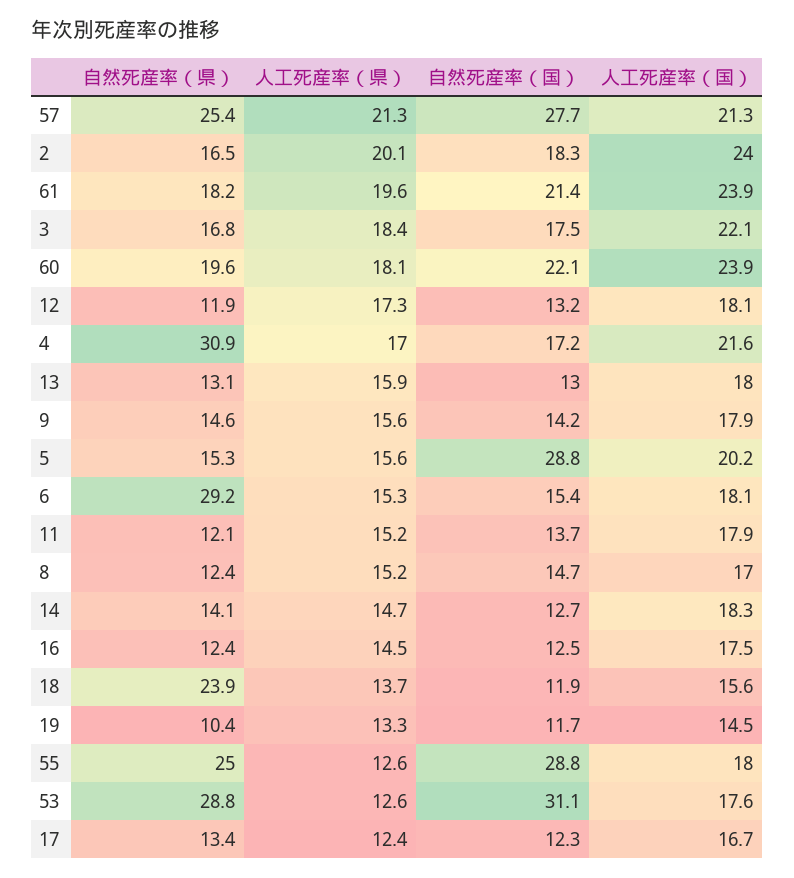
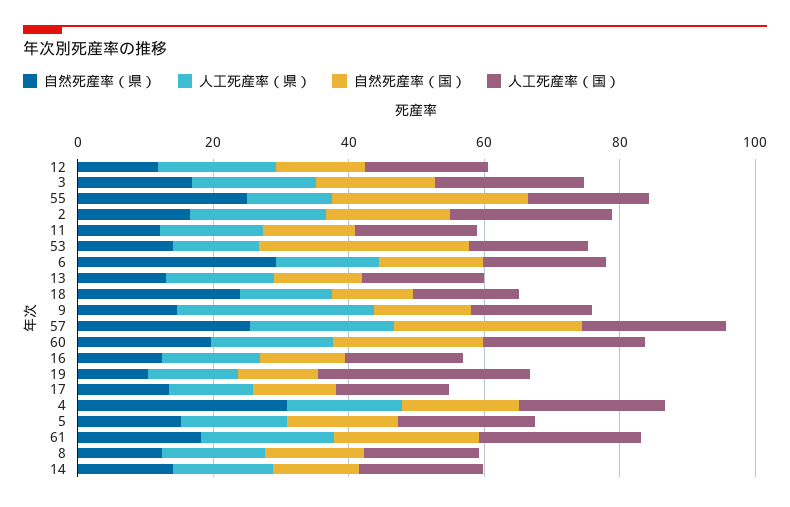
  {
    "自然死産率（県）": {
      "57": 25.4,
      "2": 16.5,
      "61": 18.2,
      "3": 16.8,
      "60": 19.6,
      "12": 11.9,
      "4": 30.9,
      "13": 13.1,
      "9": 14.6,
      "5": 15.3,
      "6": 29.2,
      "11": 12.1,
      "8": 12.4,
      "14": 14.1,
      "16": 12.4,
      "18": 23.9,
      "19": 10.4,
      "55": 25,
-     "53": 28.8,
+     "53": 15,
      "17": 13.4
    },
    "人工死産率（県）": {
      "57": 21.3,
      "2": 20.1,
      "61": 19.6,
      "3": 18.4,
      "60": 18.1,
      "12": 17.3,
      "4": 17,
      "13": 15.9,
-     "9": 15.6,
+     "9": 30,
      "5": 15.6,
      "6": 15.3,
      "11": 15.2,
      "8": 15.2,
      "14": 14.7,
      "16": 14.5,
      "18": 13.7,
      "19": 13.3,
      "55": 12.6,
      "53": 12.6,
      "17": 12.4
    },
    "自然死産率（国）": {
      "57": 27.7,
      "2": 18.3,
      "61": 21.4,
      "3": 17.5,
      "60": 22.1,
      "12": 13.2,
      "4": 17.2,
      "13": 13,
      "9": 14.2,
-     "5": 28.8,
+     "5": 15,
      "6": 15.4,
      "11": 13.7,
      "8": 14.7,
      "14": 12.7,
      "16": 12.5,
      "18": 11.9,
      "19": 11.7,
      "55": 28.8,
      "53": 31.1,
      "17": 12.3
    },
    "人工死産率（国）": {
      "57": 21.3,
      "2": 24,
      "61": 23.9,
      "3": 22.1,
      "60": 23.9,
      "12": 18.1,
      "4": 21.6,
      "13": 18,
      "9": 17.9,
      "5": 20.2,
      "6": 18.1,
      "11": 17.9,
      "8": 17,
      "14": 18.3,
      "16": 17.5,
      "18": 15.6,
-     "19": 14.5,
+     "19": 30,
      "55": 18,
      "53": 17.6,
      "17": 16.7
    }
  }

